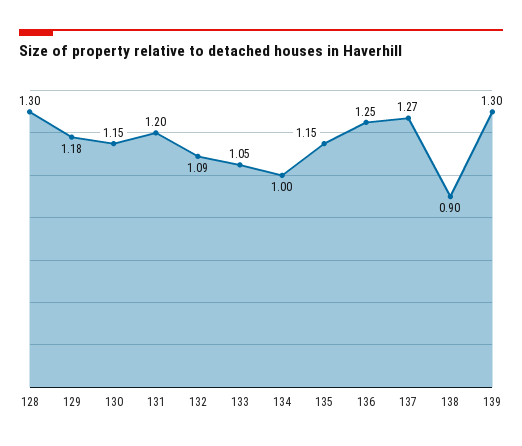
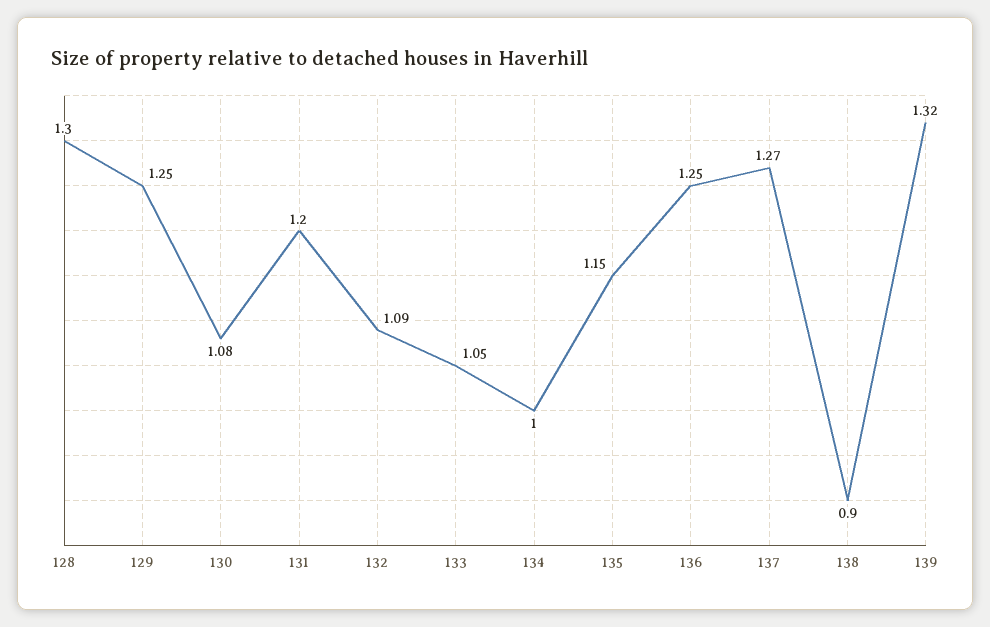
  {
    "128": 1.3,
-   "129": 1.18,
+   "129": 1.25,
-   "130": 1.15,
+   "130": 1.08,
    "131": 1.2,
    "132": 1.09,
    "133": 1.05,
    "134": 1,
    "135": 1.15,
    "136": 1.25,
    "137": 1.27,
    "138": 0.9,
-   "139": 1.3
+   "139": 1.32
  }

